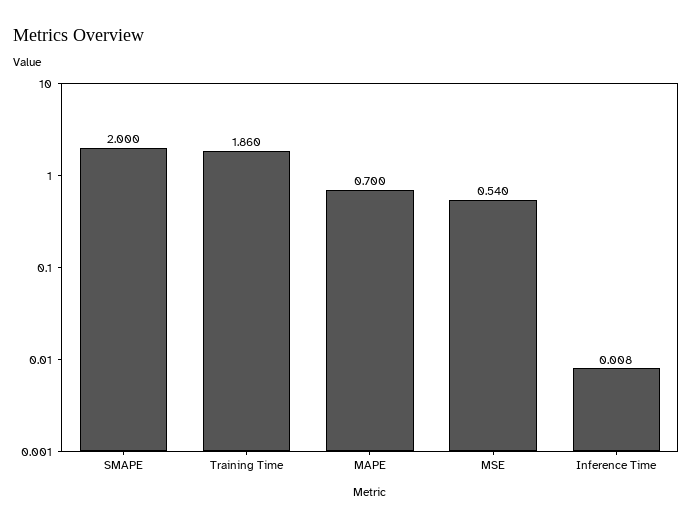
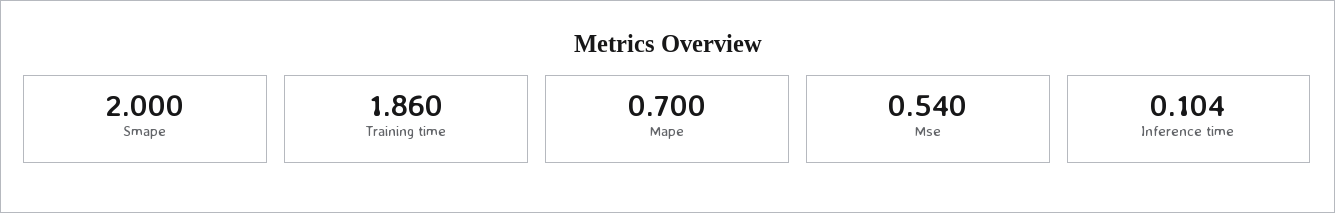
  {
    "SMAPE": 2,
    "Training Time": 1.86,
    "MAPE": 0.7,
    "MSE": 0.54,
-   "Inference Time": 0.008
+   "Inference Time": 0.104
  }

